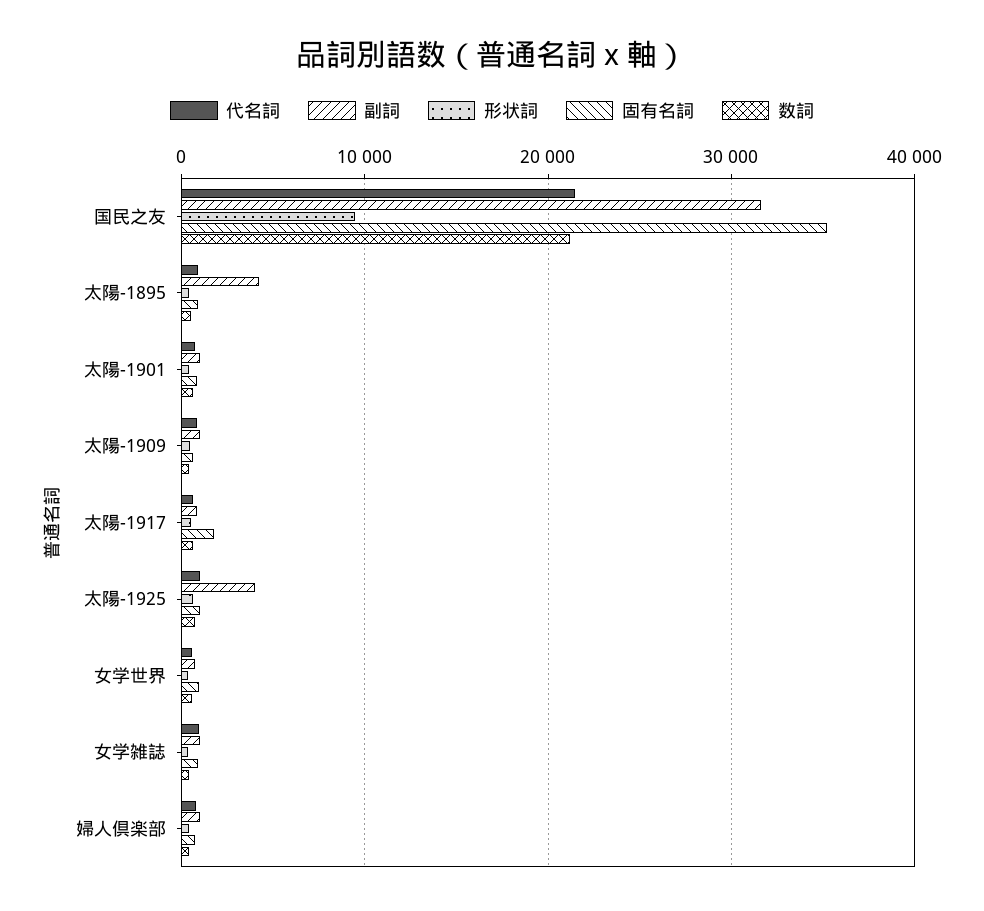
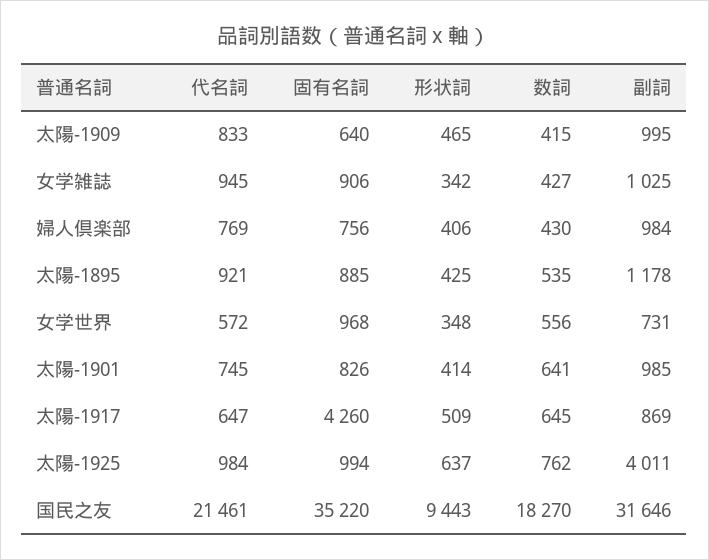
  {
    "代名詞": {
      "国民之友": 21461,
      "太陽-1895": 921,
      "太陽-1901": 745,
      "太陽-1909": 833,
      "太陽-1917": 647,
      "太陽-1925": 984,
      "女学世界": 572,
      "女学雑誌": 945,
      "婦人倶楽部": 769
    },
    "副詞": {
      "国民之友": 31646,
-     "太陽-1895": 4000,
+     "太陽-1895": 1178,
      "太陽-1901": 985,
      "太陽-1909": 995,
      "太陽-1917": 869,
      "太陽-1925": 4011,
      "女学世界": 731,
      "女学雑誌": 1025,
      "婦人倶楽部": 984
    },
    "形状詞": {
      "国民之友": 9443,
      "太陽-1895": 425,
      "太陽-1901": 414,
      "太陽-1909": 465,
      "太陽-1917": 509,
      "太陽-1925": 637,
      "女学世界": 348,
      "女学雑誌": 342,
      "婦人倶楽部": 406
    },
    "固有名詞": {
      "国民之友": 35220,
      "太陽-1895": 885,
      "太陽-1901": 826,
      "太陽-1909": 640,
-     "太陽-1917": 2000,
+     "太陽-1917": 4260,
      "太陽-1925": 994,
      "女学世界": 968,
      "女学雑誌": 906,
      "婦人倶楽部": 756
    },
    "数詞": {
-     "国民之友": 21000,
+     "国民之友": 18270,
      "太陽-1895": 535,
      "太陽-1901": 641,
      "太陽-1909": 415,
      "太陽-1917": 645,
      "太陽-1925": 762,
      "女学世界": 556,
      "女学雑誌": 427,
      "婦人倶楽部": 430
    }
  }

